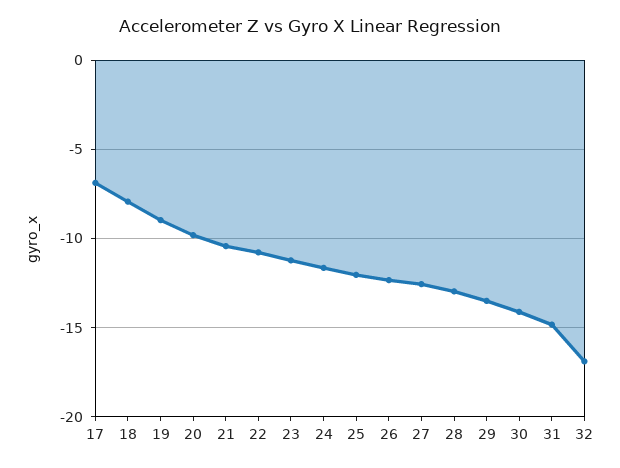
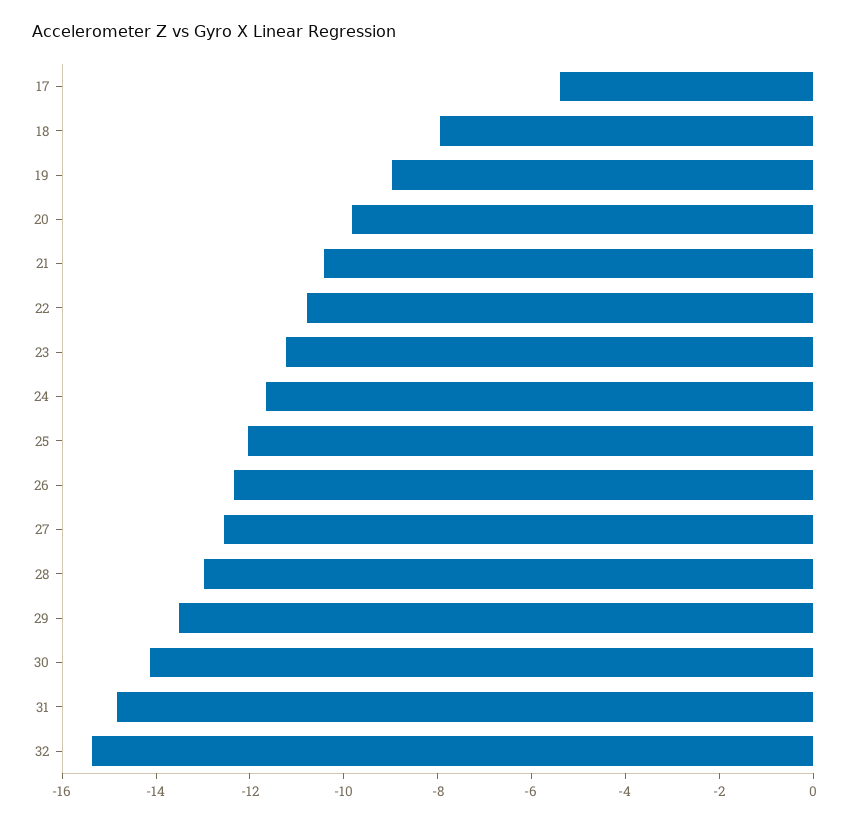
  {
-   "17": -7,
+   "17": -5.5,
    "18": -8,
    "19": -9,
    "20": -10,
    "21": -10.5,
    "22": -11,
    "23": -11,
    "24": -11.5,
    "25": -12,
    "26": -12.5,
    "27": -12.5,
    "28": -13,
    "29": -13.5,
    "30": -14,
    "31": -15,
-   "32": -17
+   "32": -15.5
  }

